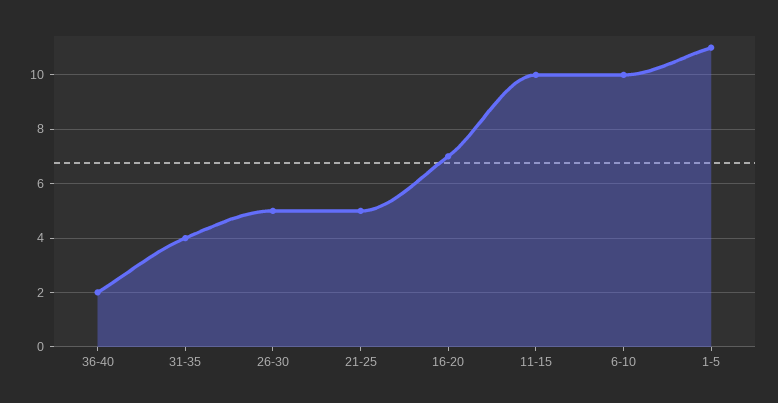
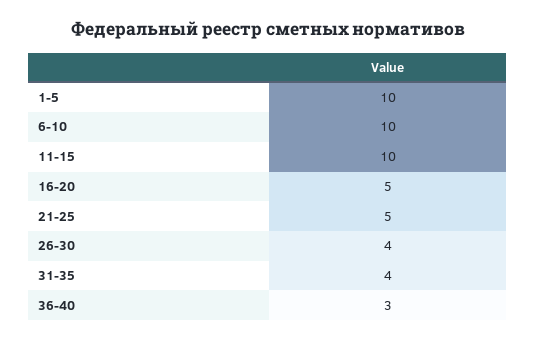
  {
-   "36-40": 2,
+   "36-40": 3,
    "31-35": 4,
-   "26-30": 5,
+   "26-30": 4,
    "21-25": 5,
-   "16-20": 7,
+   "16-20": 5,
    "11-15": 10,
    "6-10": 10,
-   "1-5": 11
+   "1-5": 10
  }

